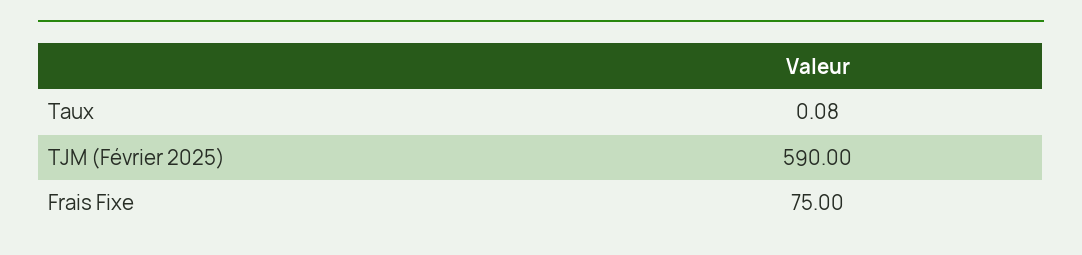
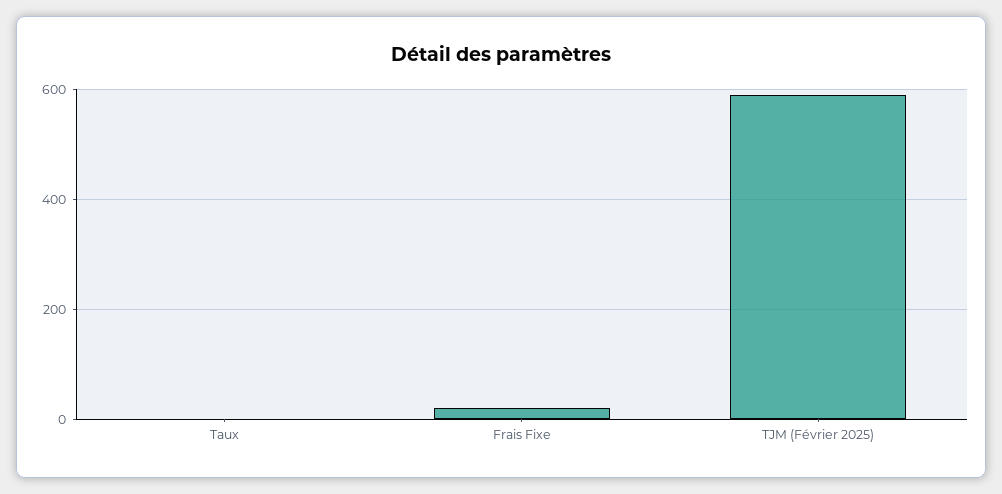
  {
    "Taux": 0.08,
    "TJM (Février 2025)": 590,
-   "Frais Fixe": 75
+   "Frais Fixe": 20
  }

